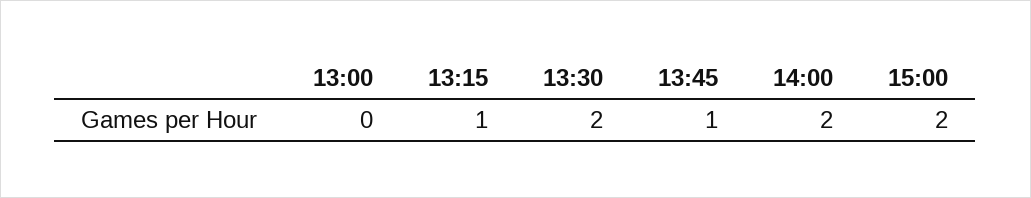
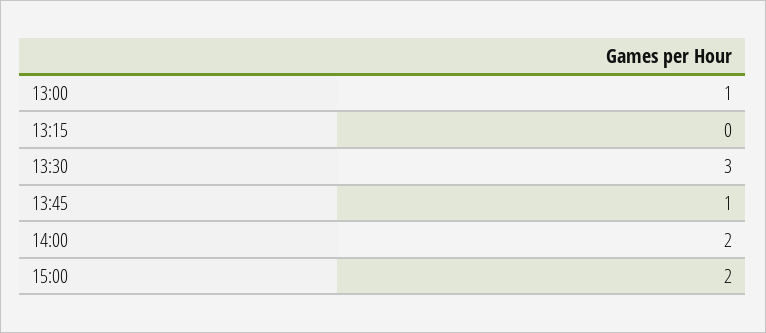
  {
-   "13:00": 0,
+   "13:00": 1,
-   "13:15": 1,
+   "13:15": 0,
-   "13:30": 2,
+   "13:30": 3,
    "13:45": 1,
    "14:00": 2,
    "15:00": 2
  }

